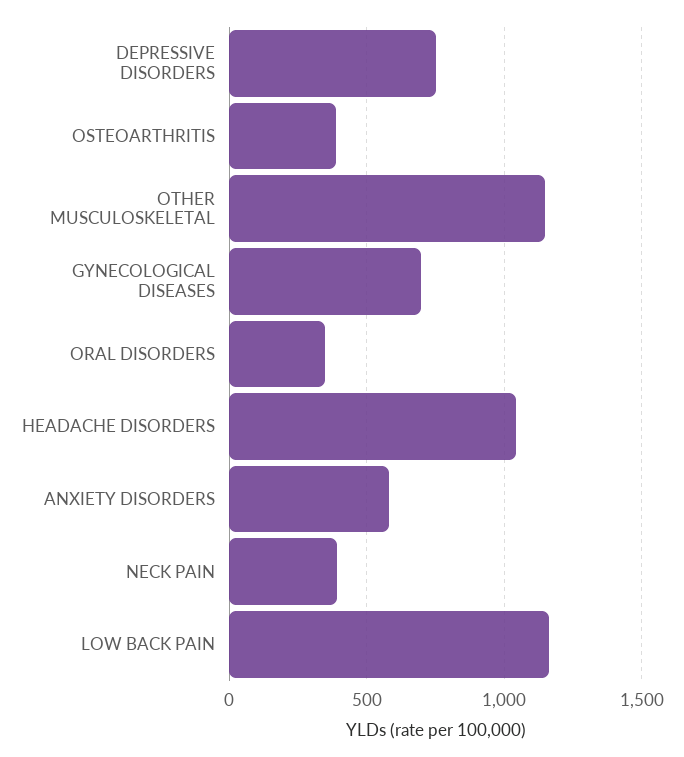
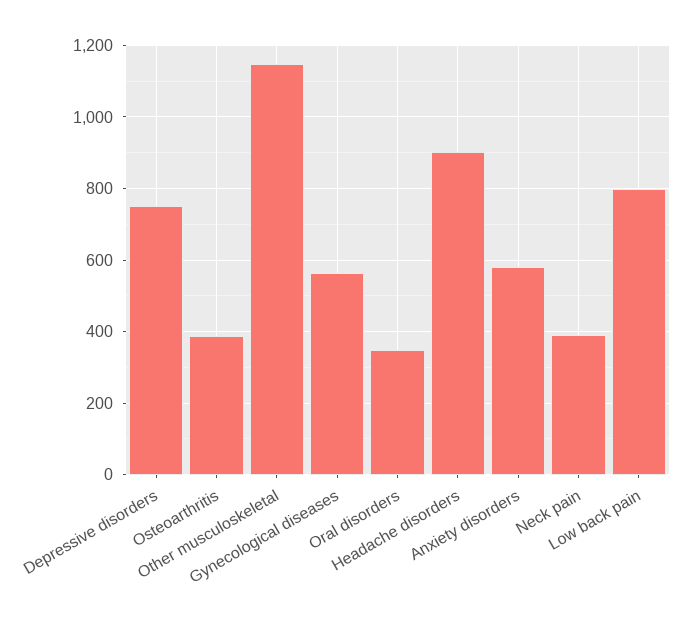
  {
    "DEPRESSIVE DISORDERS": 760,
    "OSTEOARTHRITIS": 380,
    "OTHER MUSCULOSKELETAL": 1140,
-   "GYNECOLOGICAL DISEASES": 700,
+   "GYNECOLOGICAL DISEASES": 560,
    "ORAL DISORDERS": 340,
-   "HEADACHE DISORDERS": 1050,
+   "HEADACHE DISORDERS": 900,
    "ANXIETY DISORDERS": 580,
    "NECK PAIN": 400,
-   "LOW BACK PAIN": 1150
+   "LOW BACK PAIN": 800
  }

